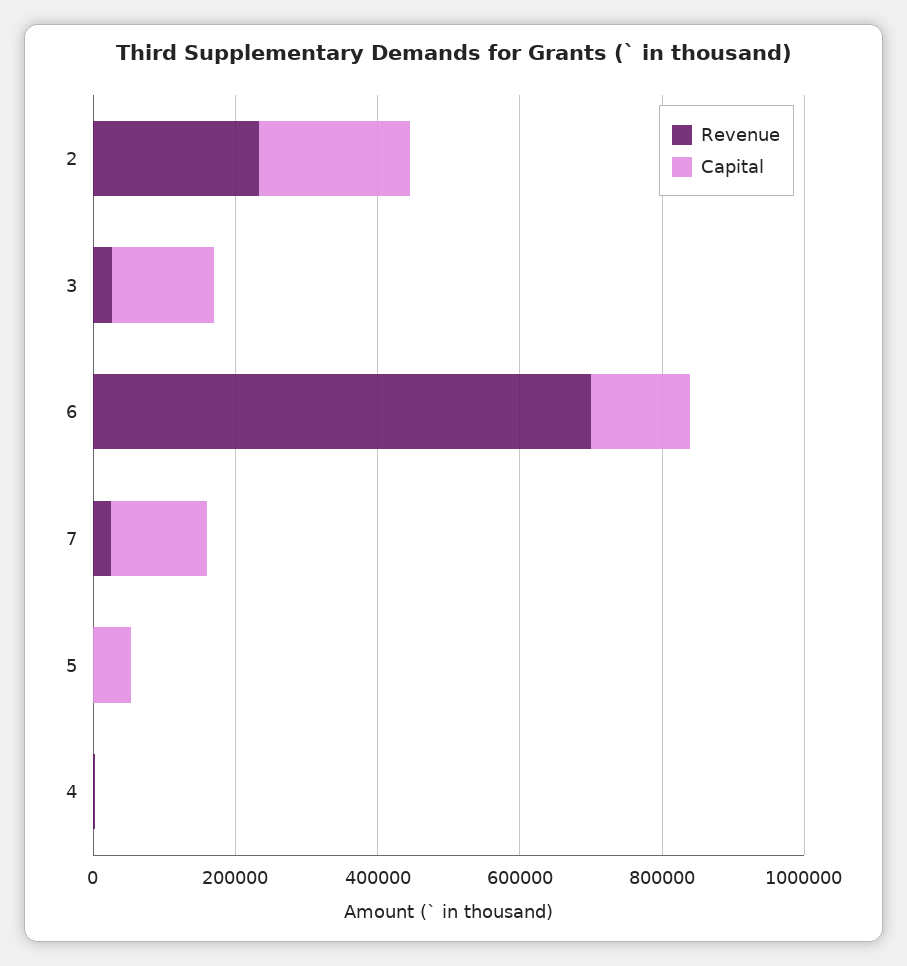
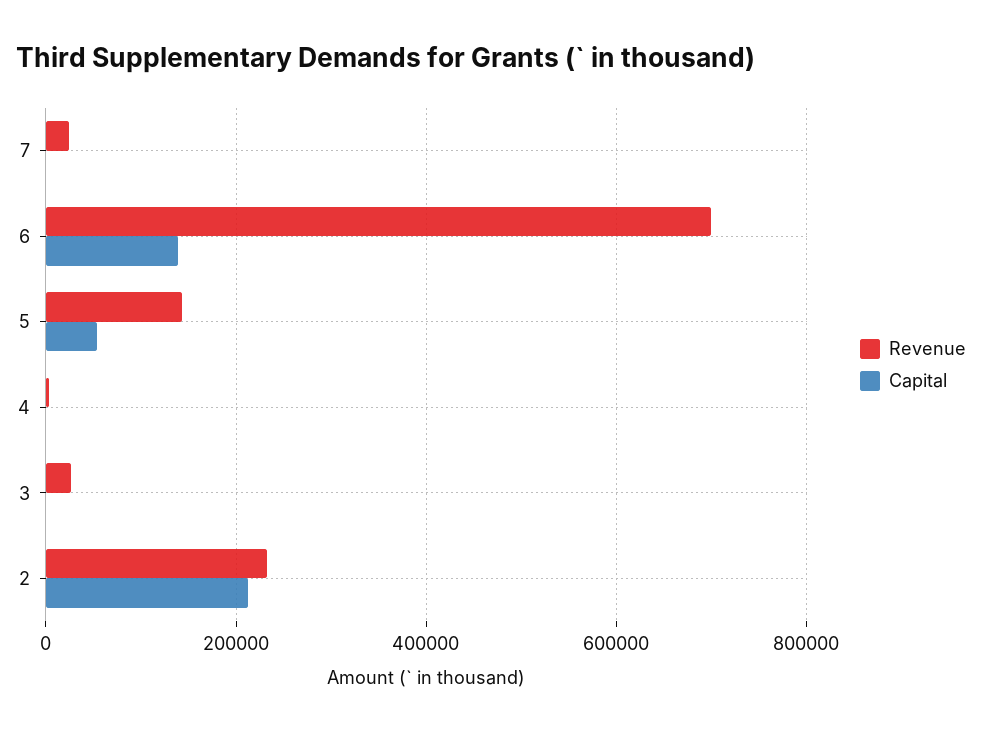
  {
    "Revenue": {
      "2": 240000,
      "3": 20000,
      "6": 700000,
      "7": 20000,
-     "5": 0,
+     "5": 140000,
      "4": 0
    },
    "Capital": {
      "2": 220000,
-     "3": 150000,
+     "3": 0,
      "6": 140000,
-     "7": 150000,
+     "7": 0,
      "5": 60000,
      "4": 0
    }
  }

